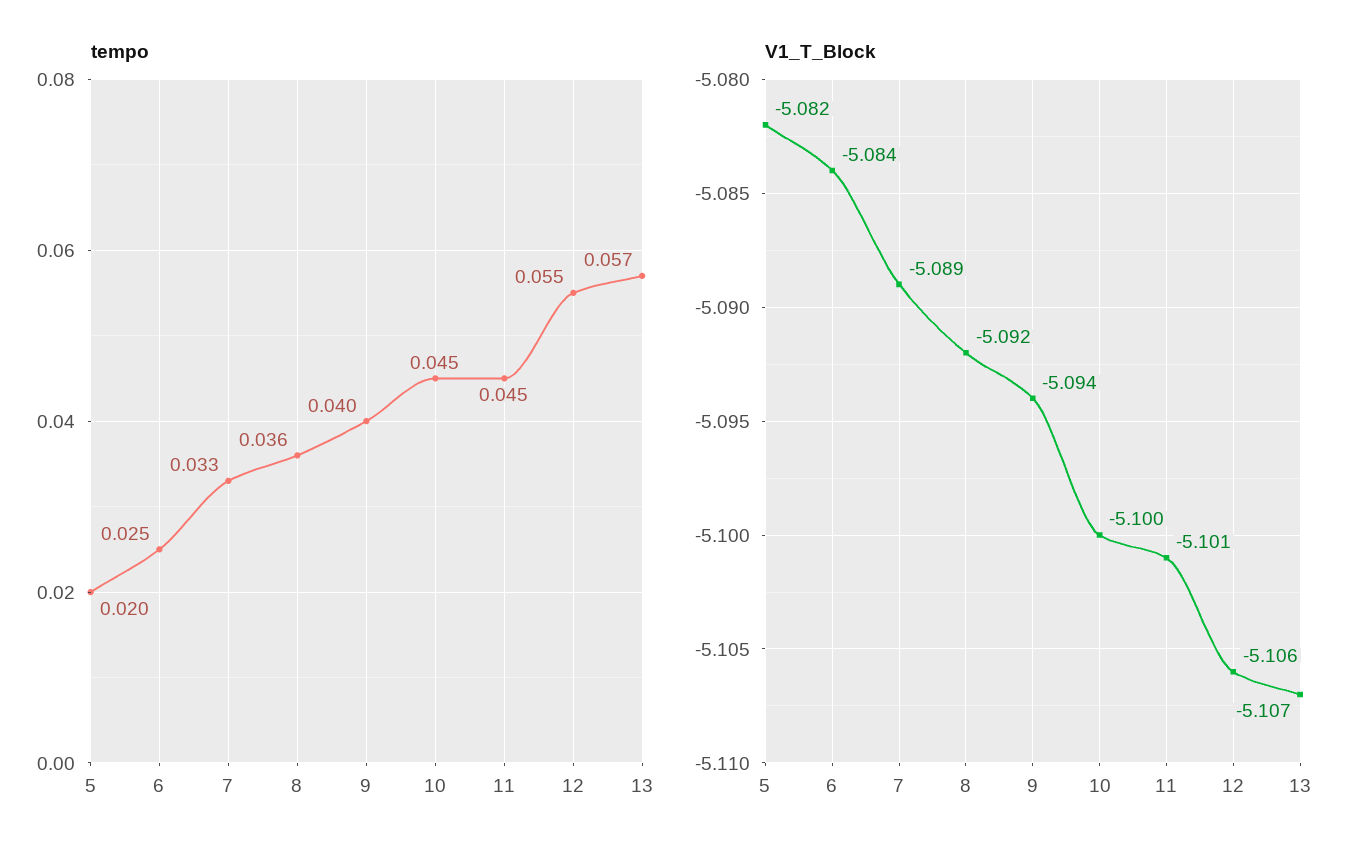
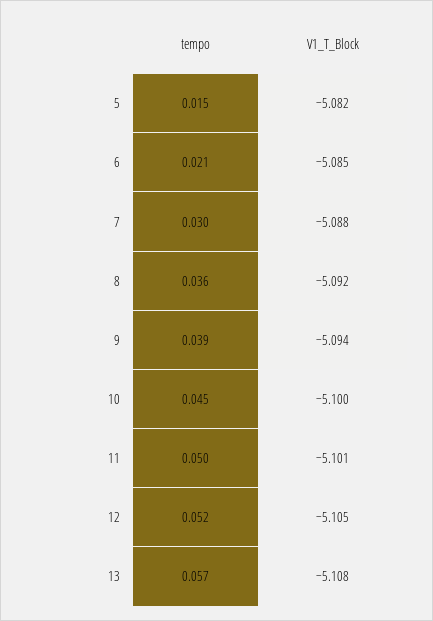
  {
    "tempo": {
-     "5": 0.02,
+     "5": 0.015,
-     "6": 0.025,
+     "6": 0.021,
-     "7": 0.033,
+     "7": 0.03,
      "8": 0.036,
-     "9": 0.04,
+     "9": 0.039,
      "10": 0.045,
-     "11": 0.045,
+     "11": 0.05,
-     "12": 0.055,
+     "12": 0.052,
      "13": 0.057
    },
    "V1_T_Block": {
      "5": -5.082,
-     "6": -5.084,
+     "6": -5.085,
-     "7": -5.089,
+     "7": -5.088,
      "8": -5.092,
      "9": -5.094,
      "10": -5.1,
      "11": -5.101,
-     "12": -5.106,
+     "12": -5.105,
-     "13": -5.107
+     "13": -5.108
    }
  }

